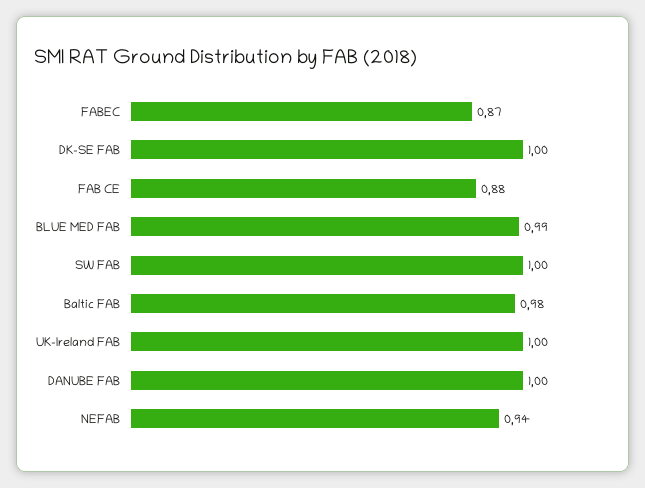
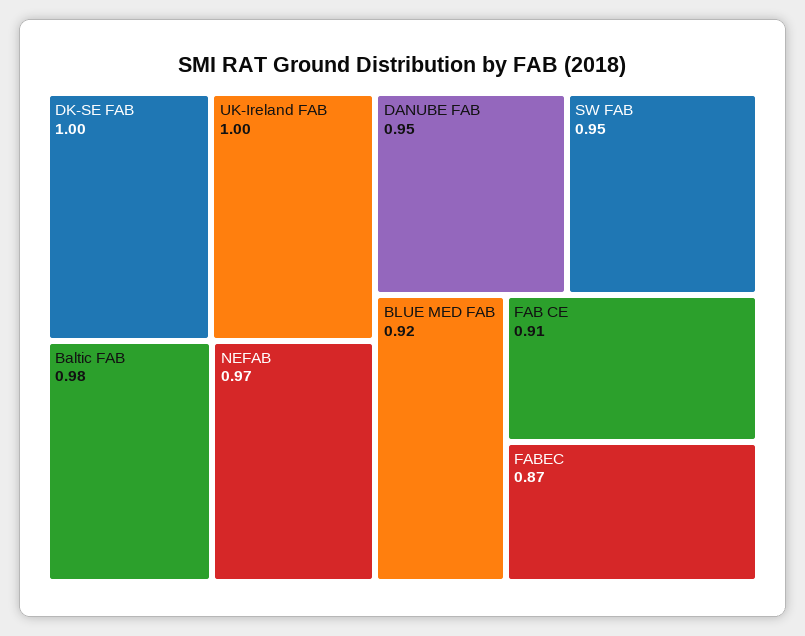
  {
    "FABEC": 0.87,
    "DK-SE FAB": 1,
-   "FAB CE": 0.88,
+   "FAB CE": 0.91,
-   "BLUE MED FAB": 0.99,
+   "BLUE MED FAB": 0.92,
-   "SW FAB": 1,
+   "SW FAB": 0.95,
    "Baltic FAB": 0.98,
    "UK-Ireland FAB": 1,
-   "DANUBE FAB": 1,
+   "DANUBE FAB": 0.95,
-   "NEFAB": 0.94
+   "NEFAB": 0.97
  }

